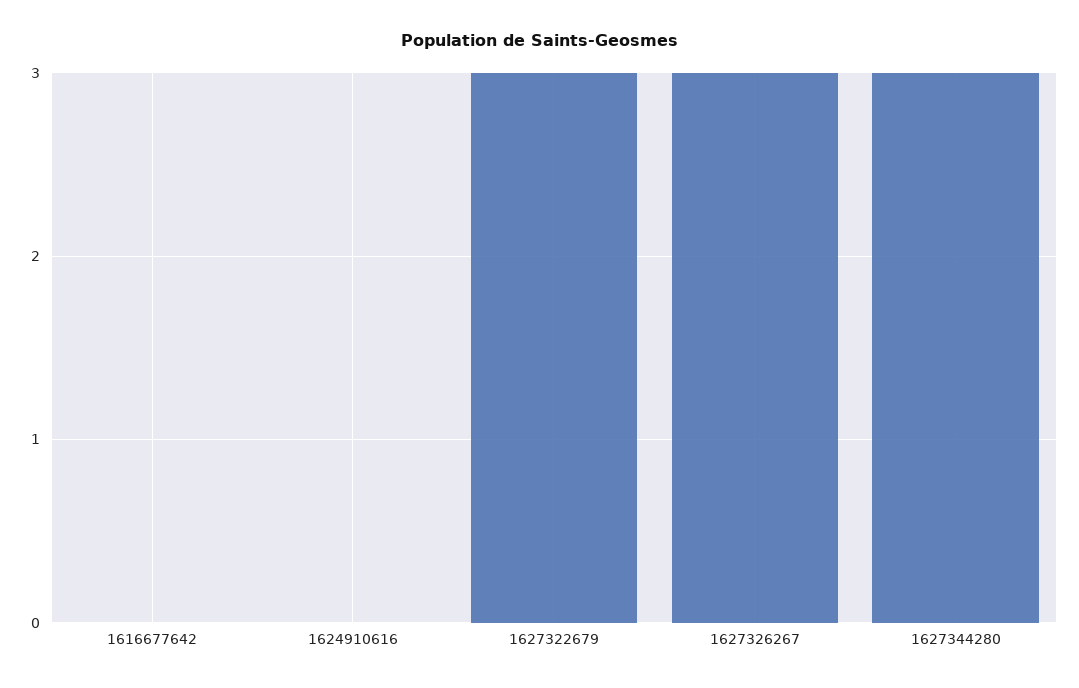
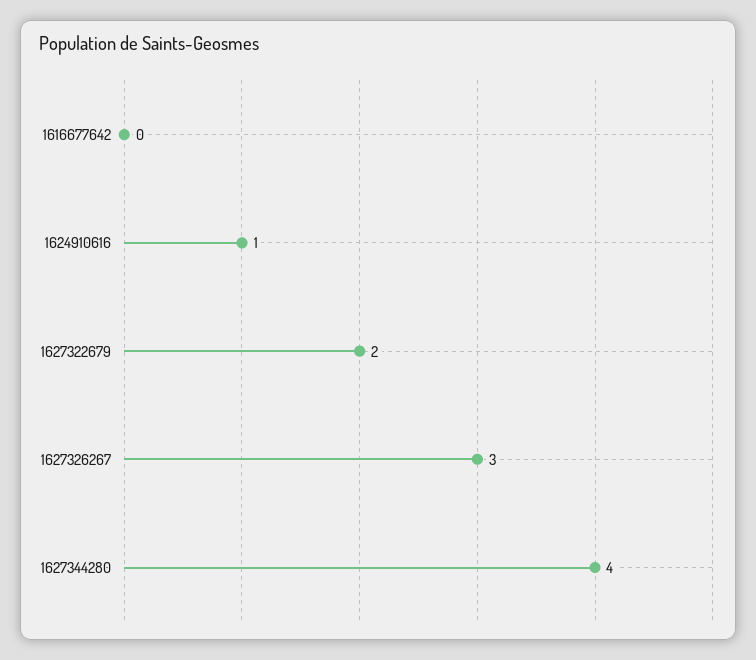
  {
    "1616677642": 0,
-   "1624910616": 0,
+   "1624910616": 1,
-   "1627322679": 3,
+   "1627322679": 2,
    "1627326267": 3,
-   "1627344280": 3
+   "1627344280": 4
  }

